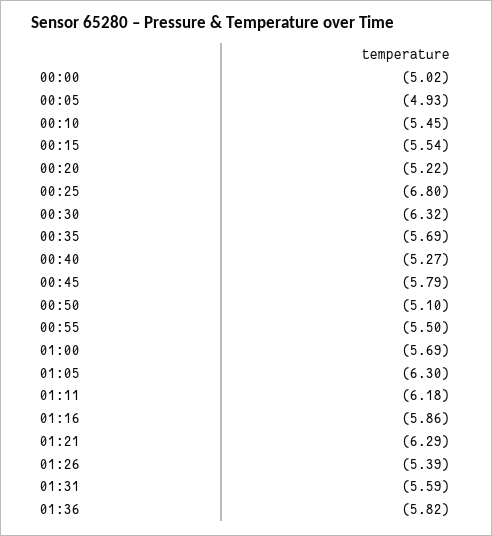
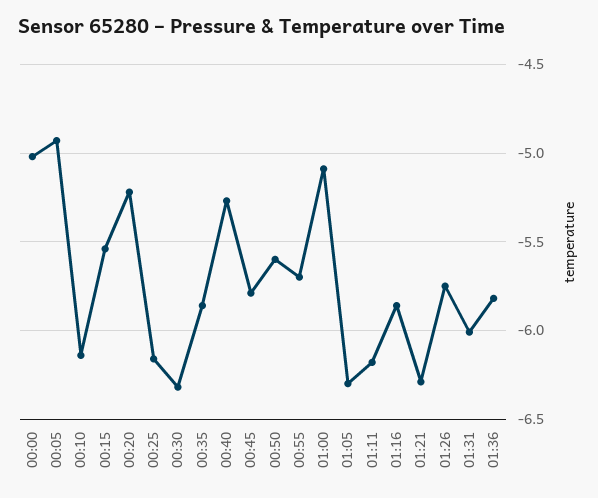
  {
    "00:00": -5.02,
    "00:05": -4.93,
-   "00:10": -5.45,
+   "00:10": -6.15,
    "00:15": -5.54,
    "00:20": -5.22,
-   "00:25": -6.8,
+   "00:25": -6.15,
    "00:30": -6.32,
-   "00:35": -5.69,
+   "00:35": -5.85,
    "00:40": -5.27,
    "00:45": -5.79,
-   "00:50": -5.1,
+   "00:50": -5.6,
-   "00:55": -5.5,
+   "00:55": -5.7,
-   "01:00": -5.69,
+   "01:00": -5.1,
    "01:05": -6.3,
    "01:11": -6.18,
    "01:16": -5.86,
    "01:21": -6.29,
-   "01:26": -5.39,
+   "01:26": -5.75,
-   "01:31": -5.59,
+   "01:31": -6,
    "01:36": -5.82
  }

